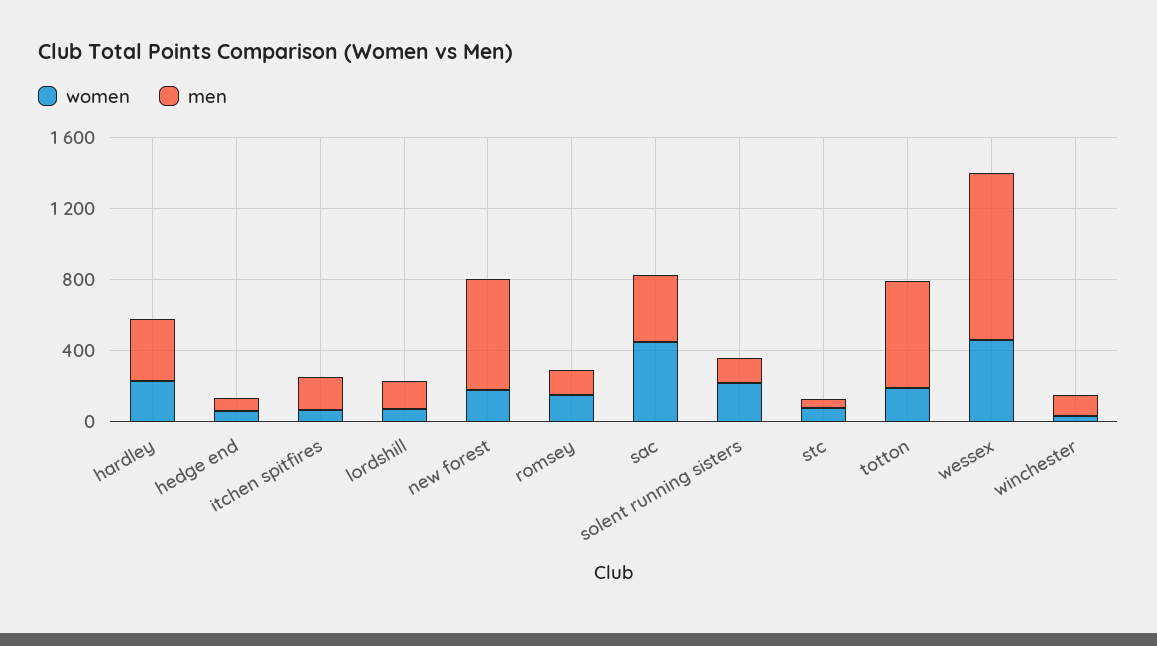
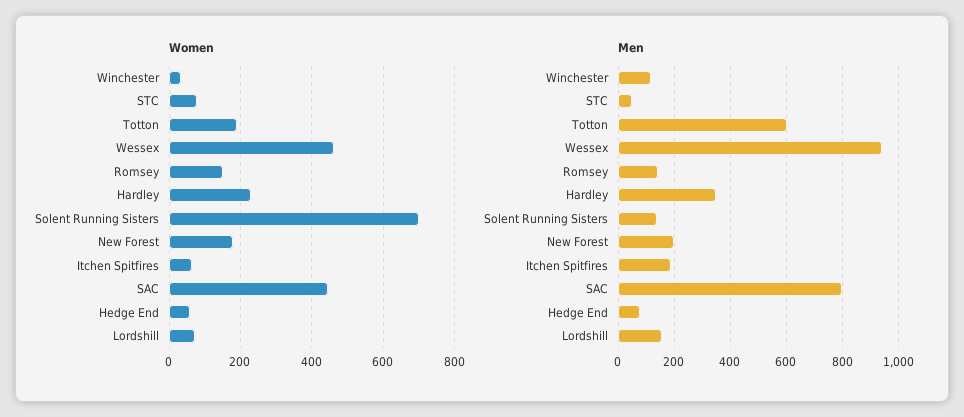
  {
    "women": {
      "hardley": 220,
      "hedge end": 60,
      "itchen spitfires": 60,
      "lordshill": 80,
      "new forest": 180,
      "romsey": 160,
      "sac": 440,
-     "solent running sisters": 200,
+     "solent running sisters": 700,
      "stc": 80,
      "totton": 200,
      "wessex": 460,
      "winchester": 40
    },
    "men": {
      "hardley": 350,
      "hedge end": 75,
      "itchen spitfires": 175,
      "lordshill": 150,
-     "new forest": 600,
+     "new forest": 200,
      "romsey": 150,
-     "sac": 400,
+     "sac": 800,
      "solent running sisters": 150,
      "stc": 50,
      "totton": 600,
      "wessex": 950,
      "winchester": 125
    }
  }

